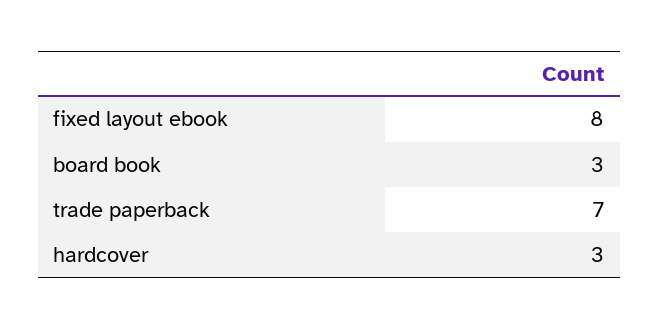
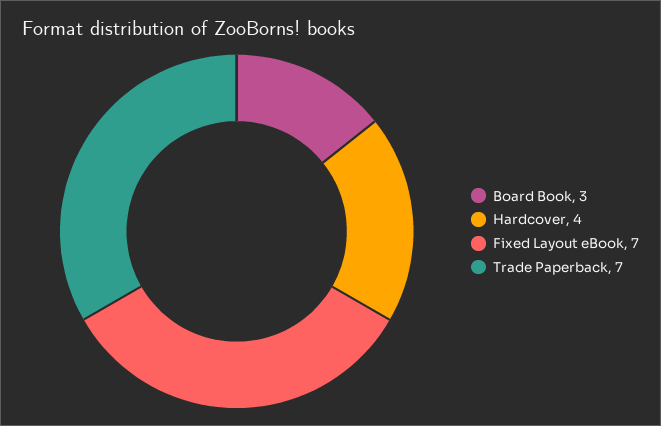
  {
-   "fixed layout ebook": 8,
+   "fixed layout ebook": 7,
    "board book": 3,
    "trade paperback": 7,
-   "hardcover": 3
+   "hardcover": 4
  }

